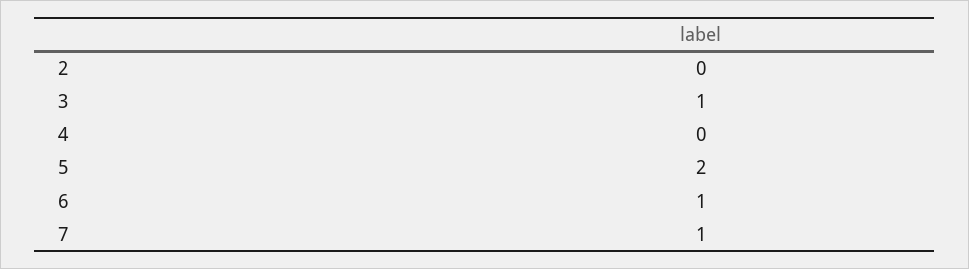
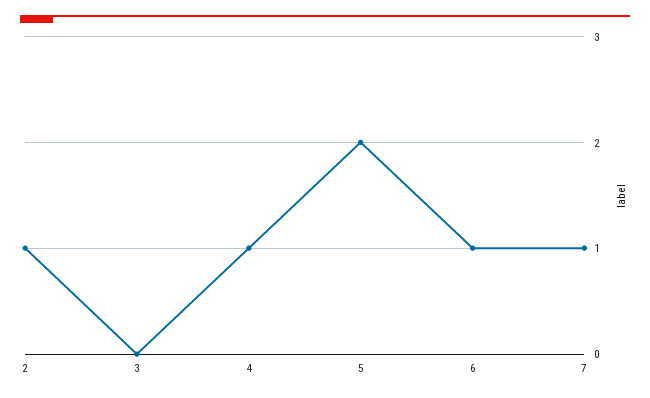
  {
-   "2": 0,
+   "2": 1,
-   "3": 1,
+   "3": 0,
-   "4": 0,
+   "4": 1,
    "5": 2,
    "6": 1,
    "7": 1
  }

